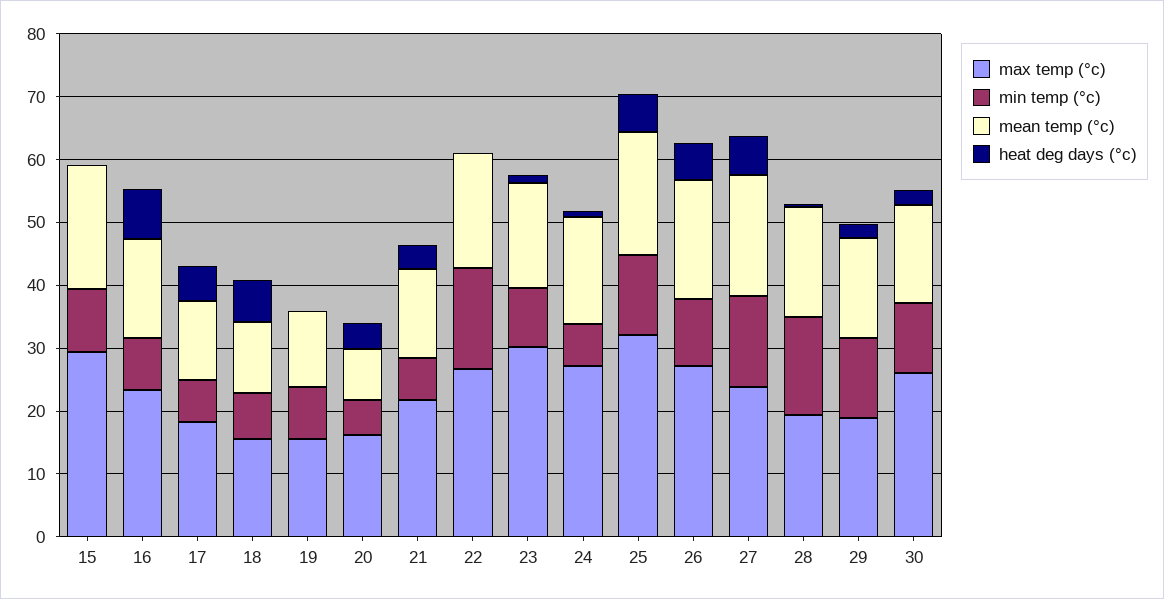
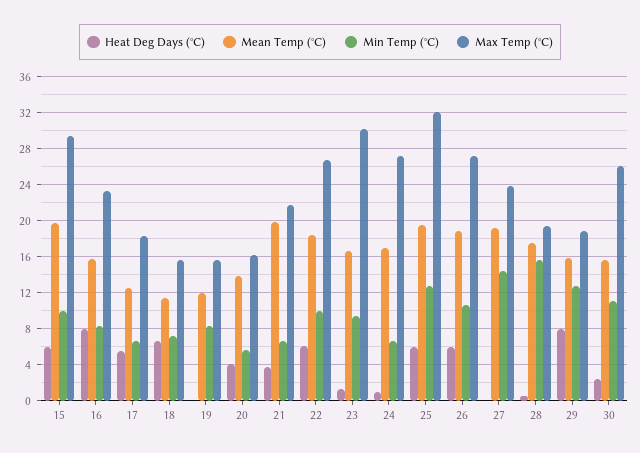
  {
    "max temp (°c)": {
      "15": 29,
      "16": 23,
      "17": 18,
      "18": 16,
      "19": 16,
      "20": 16,
      "21": 22,
      "22": 27,
      "23": 30,
      "24": 27,
      "25": 32,
      "26": 27,
      "27": 24,
      "28": 19,
      "29": 19,
      "30": 26
    },
    "min temp (°c)": {
      "15": 10,
      "16": 8,
      "17": 7,
      "18": 7,
      "19": 8,
      "20": 6,
      "21": 7,
-     "22": 16,
+     "22": 10,
      "23": 9,
      "24": 7,
      "25": 13,
      "26": 11,
      "27": 14,
      "28": 16,
      "29": 13,
      "30": 11
    },
    "mean temp (°c)": {
      "15": 20,
      "16": 16,
      "17": 13,
      "18": 11,
      "19": 12,
-     "20": 8,
+     "20": 14,
-     "21": 14,
+     "21": 20,
      "22": 18,
      "23": 17,
      "24": 17,
      "25": 20,
      "26": 19,
      "27": 19,
      "28": 18,
      "29": 16,
      "30": 16
    },
    "heat deg days (°c)": {
-     "15": 0,
+     "15": 6,
      "16": 8,
      "17": 6,
      "18": 7,
      "19": 0,
      "20": 4,
      "21": 4,
-     "22": 0,
+     "22": 6,
      "23": 1,
      "24": 1,
      "25": 6,
      "26": 6,
-     "27": 6,
+     "27": 0,
      "28": 1,
-     "29": 2,
+     "29": 8,
      "30": 2
    }
  }

